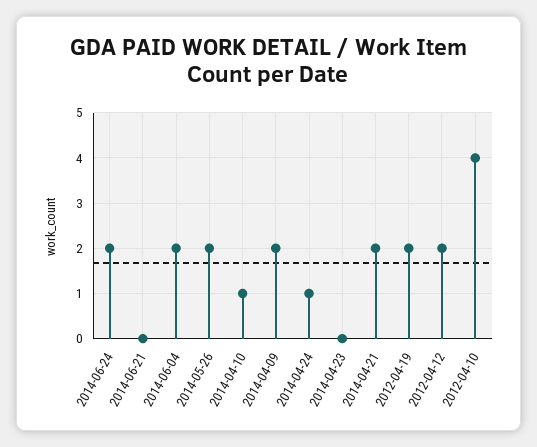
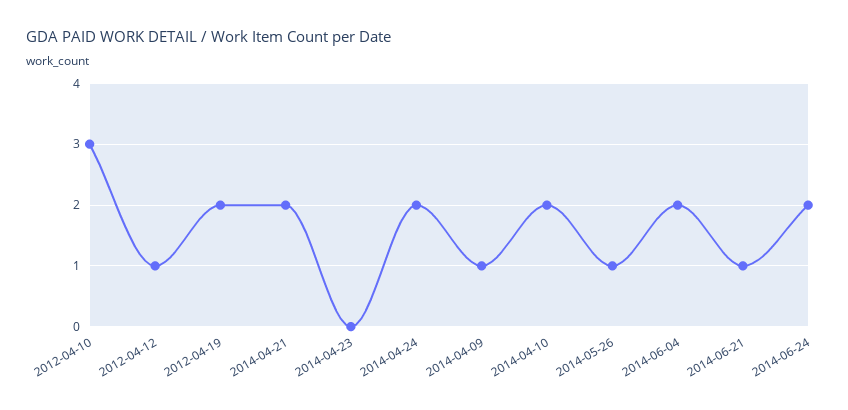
  {
    "2014-06-24": 2,
-   "2014-06-21": 0,
+   "2014-06-21": 1,
    "2014-06-04": 2,
-   "2014-05-26": 2,
+   "2014-05-26": 1,
-   "2014-04-10": 1,
+   "2014-04-10": 2,
-   "2014-04-09": 2,
+   "2014-04-09": 1,
-   "2014-04-24": 1,
+   "2014-04-24": 2,
    "2014-04-23": 0,
    "2014-04-21": 2,
    "2012-04-19": 2,
-   "2012-04-12": 2,
+   "2012-04-12": 1,
-   "2012-04-10": 4
+   "2012-04-10": 3
  }

